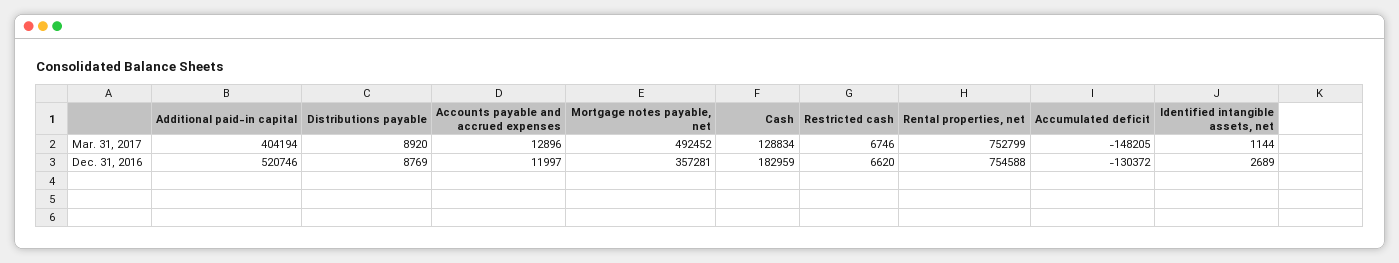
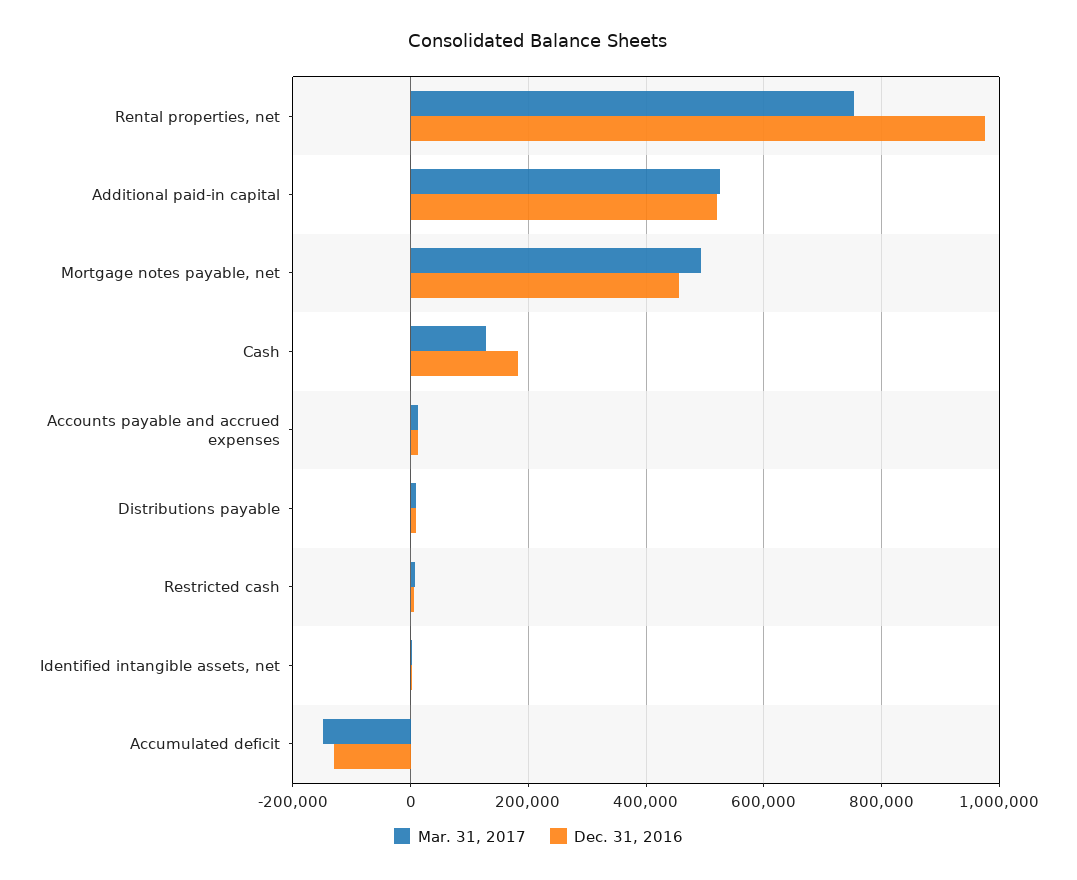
  {
    "Mar. 31, 2017": {
-     "Additional paid-in capital": 404194,
+     "Additional paid-in capital": 520000,
      "Distributions payable": 8920,
      "Accounts payable and accrued expenses": 12896,
      "Mortgage notes payable, net": 492452,
      "Cash": 128834,
      "Restricted cash": 6746,
      "Rental properties, net": 752799,
      "Accumulated deficit": -148205,
      "Identified intangible assets, net": 1144
    },
    "Dec. 31, 2016": {
      "Additional paid-in capital": 520746,
      "Distributions payable": 8769,
      "Accounts payable and accrued expenses": 11997,
-     "Mortgage notes payable, net": 357281,
+     "Mortgage notes payable, net": 460000,
      "Cash": 182959,
      "Restricted cash": 6620,
-     "Rental properties, net": 754588,
+     "Rental properties, net": 980000,
      "Accumulated deficit": -130372,
      "Identified intangible assets, net": 2689
    }
  }

